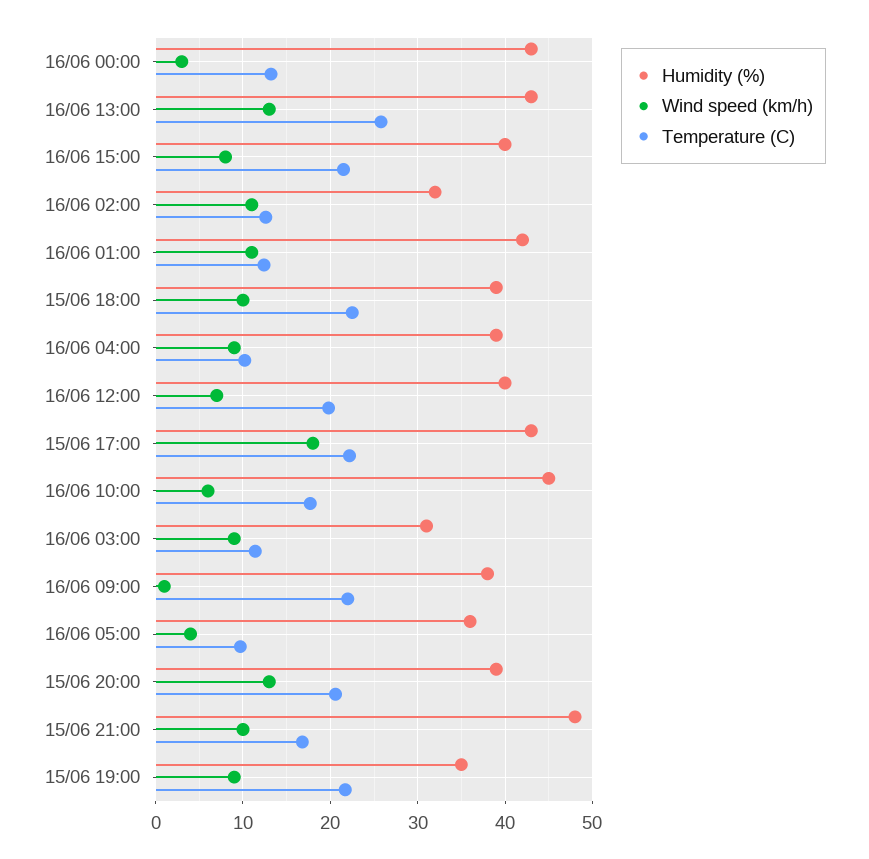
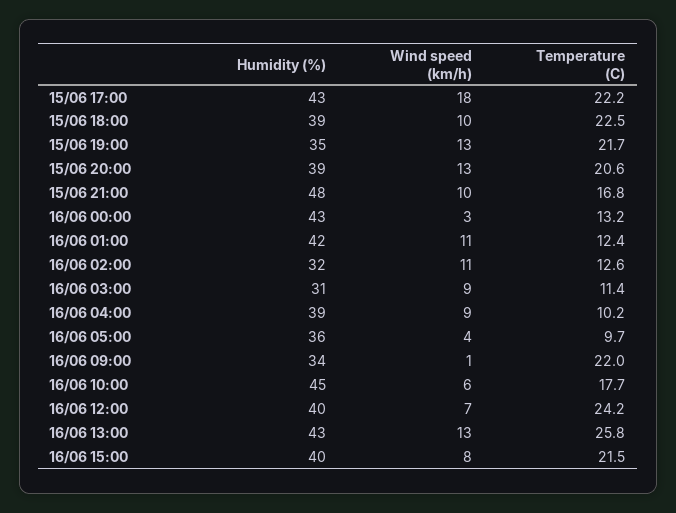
  {
    "Humidity (%)": {
      "16/06 00:00": 43,
      "16/06 13:00": 43,
      "16/06 15:00": 40,
      "16/06 02:00": 32,
      "16/06 01:00": 42,
      "15/06 18:00": 39,
      "16/06 04:00": 39,
      "16/06 12:00": 40,
      "15/06 17:00": 43,
      "16/06 10:00": 45,
      "16/06 03:00": 31,
-     "16/06 09:00": 38,
+     "16/06 09:00": 34,
      "16/06 05:00": 36,
      "15/06 20:00": 39,
      "15/06 21:00": 48,
      "15/06 19:00": 35
    },
    "Wind speed (km/h)": {
      "16/06 00:00": 3,
      "16/06 13:00": 13,
      "16/06 15:00": 8,
      "16/06 02:00": 11,
      "16/06 01:00": 11,
      "15/06 18:00": 10,
      "16/06 04:00": 9,
      "16/06 12:00": 7,
      "15/06 17:00": 18,
      "16/06 10:00": 6,
      "16/06 03:00": 9,
      "16/06 09:00": 1,
      "16/06 05:00": 4,
      "15/06 20:00": 13,
      "15/06 21:00": 10,
-     "15/06 19:00": 9
+     "15/06 19:00": 13
    },
    "Temperature (C)": {
      "16/06 00:00": 13.2,
      "16/06 13:00": 25.8,
      "16/06 15:00": 21.5,
      "16/06 02:00": 12.6,
      "16/06 01:00": 12.4,
      "15/06 18:00": 22.5,
      "16/06 04:00": 10.2,
-     "16/06 12:00": 20,
+     "16/06 12:00": 24.2,
      "15/06 17:00": 22.2,
      "16/06 10:00": 17.7,
      "16/06 03:00": 11.4,
      "16/06 09:00": 22,
      "16/06 05:00": 9.7,
      "15/06 20:00": 20.6,
      "15/06 21:00": 16.8,
      "15/06 19:00": 21.7
    }
  }

